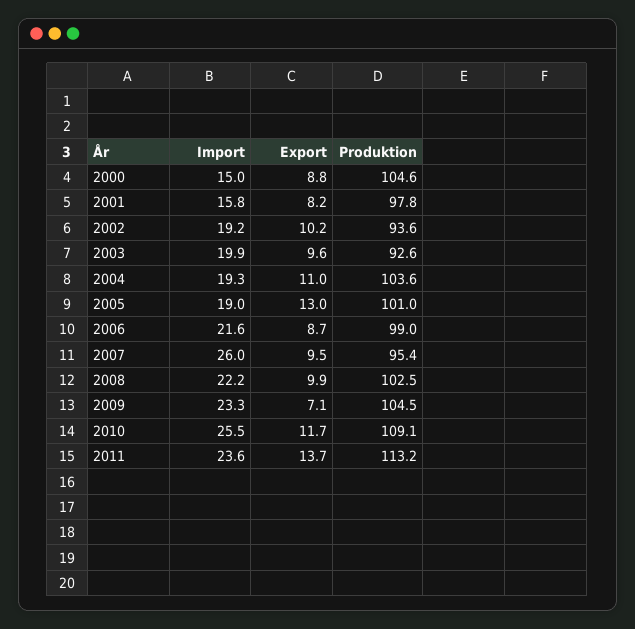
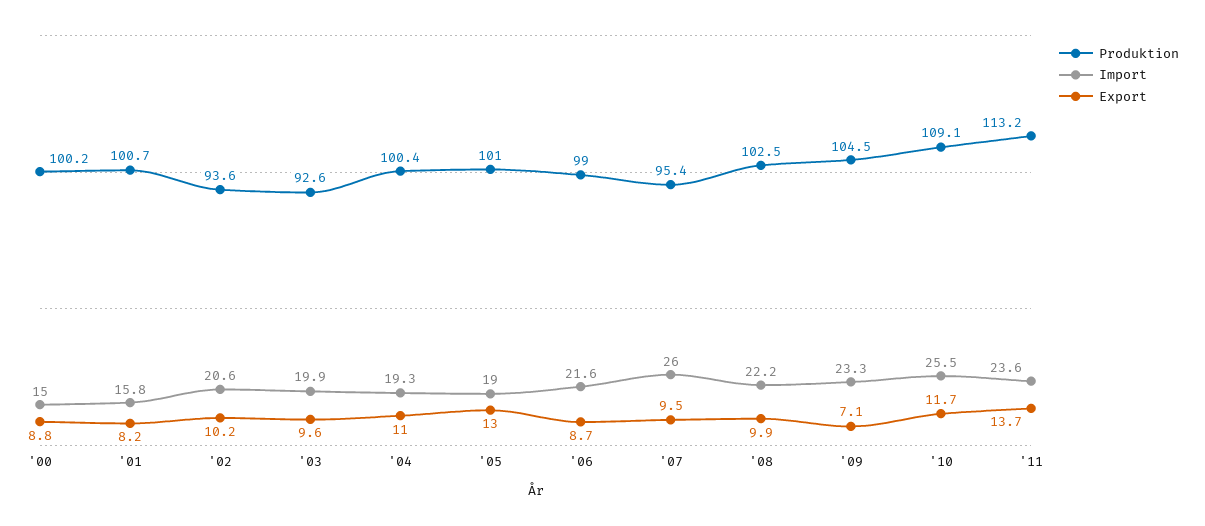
  {
    "Import": {
      "2000": 15,
      "2001": 15.8,
-     "2002": 19.2,
+     "2002": 20.6,
      "2003": 19.9,
      "2004": 19.3,
      "2005": 19,
      "2006": 21.6,
      "2007": 26,
      "2008": 22.2,
      "2009": 23.3,
      "2010": 25.5,
      "2011": 23.6
    },
    "Export": {
      "2000": 8.8,
      "2001": 8.2,
      "2002": 10.2,
      "2003": 9.6,
      "2004": 11,
      "2005": 13,
      "2006": 8.7,
      "2007": 9.5,
      "2008": 9.9,
      "2009": 7.1,
      "2010": 11.7,
      "2011": 13.7
    },
    "Produktion": {
-     "2000": 104.6,
+     "2000": 100.2,
-     "2001": 97.8,
+     "2001": 100.7,
      "2002": 93.6,
      "2003": 92.6,
-     "2004": 103.6,
+     "2004": 100.4,
      "2005": 101,
      "2006": 99,
      "2007": 95.4,
      "2008": 102.5,
      "2009": 104.5,
      "2010": 109.1,
      "2011": 113.2
    }
  }

